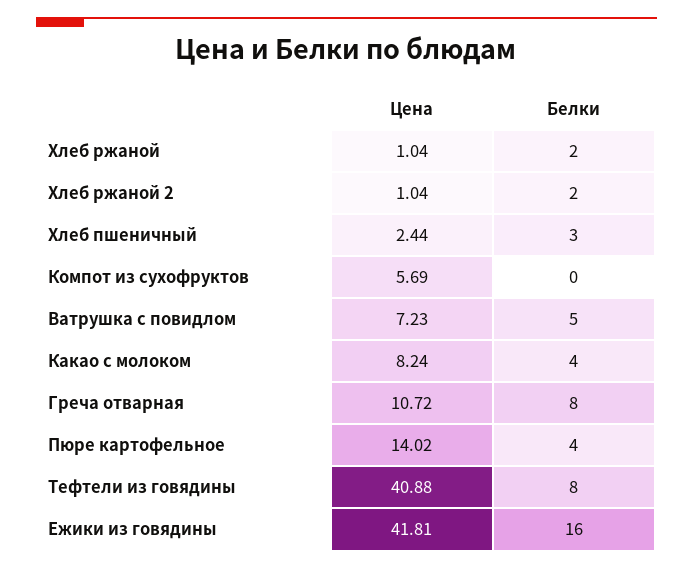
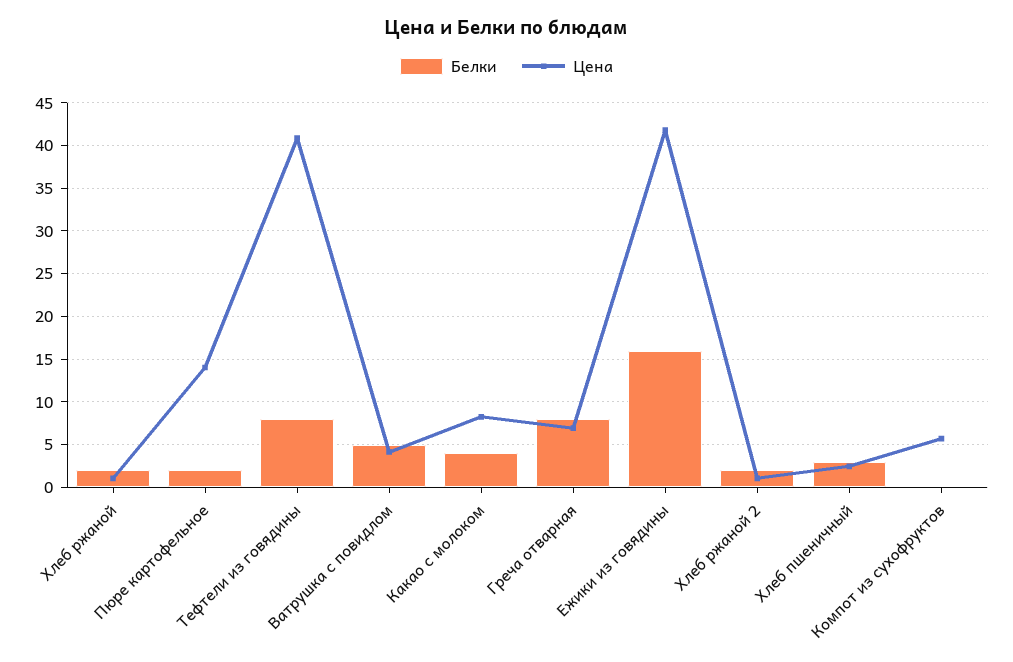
  {
    "Цена": {
      "Хлеб ржаной": 1.04,
      "Хлеб ржаной 2": 1.04,
      "Хлеб пшеничный": 2.44,
      "Компот из сухофруктов": 5.69,
-     "Ватрушка с повидлом": 7.23,
+     "Ватрушка с повидлом": 4,
      "Какао с молоком": 8.24,
-     "Греча отварная": 10.72,
+     "Греча отварная": 7,
      "Пюре картофельное": 14.02,
      "Тефтели из говядины": 40.88,
      "Ежики из говядины": 41.81
    },
    "Белки": {
      "Хлеб ржаной": 2,
      "Хлеб ржаной 2": 2,
      "Хлеб пшеничный": 3,
      "Компот из сухофруктов": 0,
      "Ватрушка с повидлом": 5,
      "Какао с молоком": 4,
      "Греча отварная": 8,
-     "Пюре картофельное": 4,
+     "Пюре картофельное": 2,
      "Тефтели из говядины": 8,
      "Ежики из говядины": 16
    }
  }

